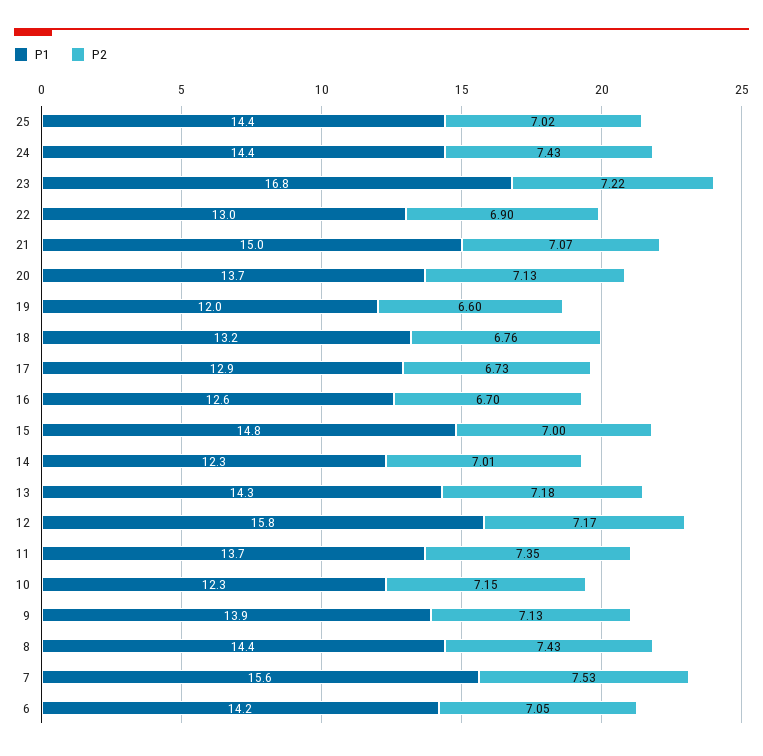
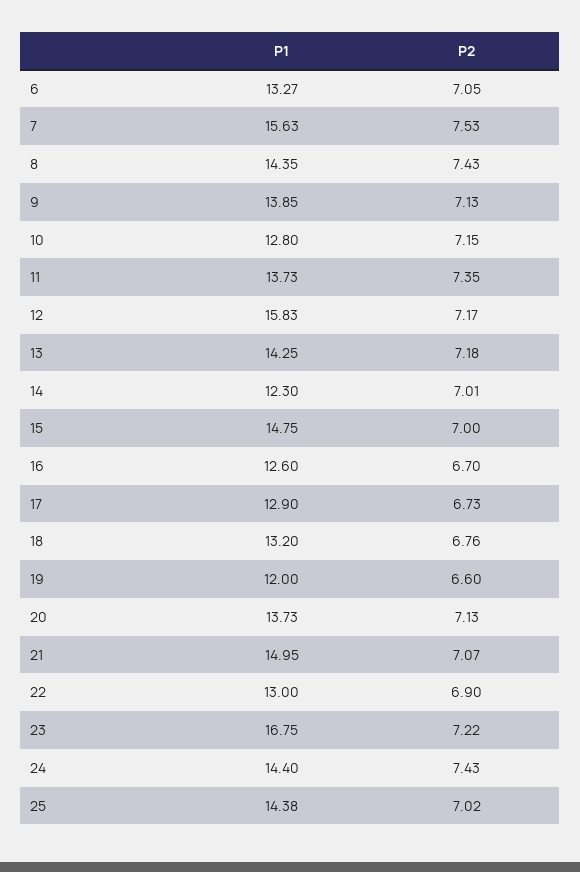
  {
    "P1": {
      "25": 14.38,
      "24": 14.4,
      "23": 16.75,
      "22": 13,
      "21": 14.95,
      "20": 13.73,
      "19": 12,
      "18": 13.2,
      "17": 12.9,
      "16": 12.6,
      "15": 14.75,
      "14": 12.3,
      "13": 14.25,
      "12": 15.83,
      "11": 13.73,
-     "10": 12.3,
+     "10": 12.8,
      "9": 13.85,
      "8": 14.35,
      "7": 15.63,
-     "6": 14.2
+     "6": 13.27
    },
    "P2": {
      "25": 7.02,
      "24": 7.43,
      "23": 7.22,
      "22": 6.9,
      "21": 7.07,
      "20": 7.13,
      "19": 6.6,
      "18": 6.76,
      "17": 6.73,
      "16": 6.7,
      "15": 7,
      "14": 7.01,
      "13": 7.18,
      "12": 7.17,
      "11": 7.35,
      "10": 7.15,
      "9": 7.13,
      "8": 7.43,
      "7": 7.53,
      "6": 7.05
    }
  }

